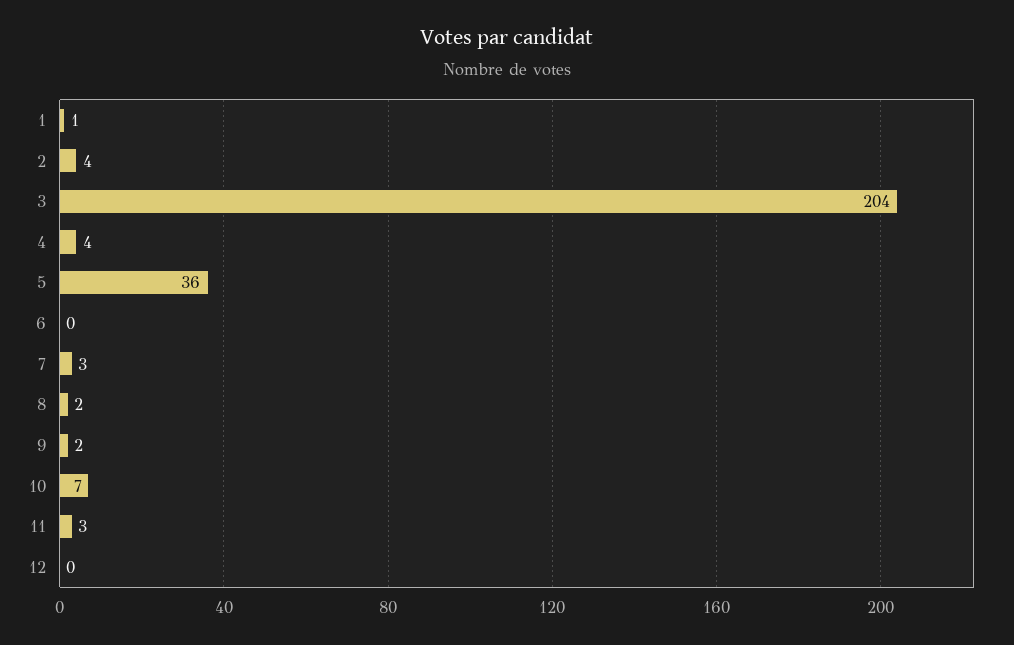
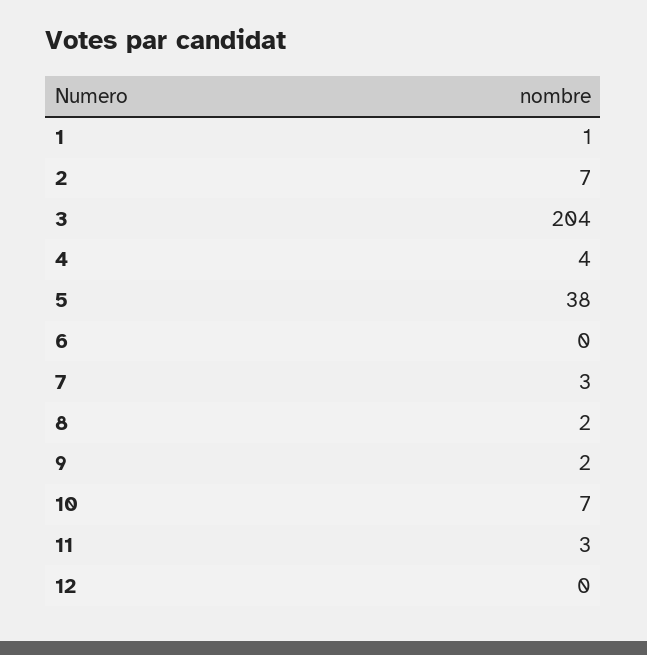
  {
    "1": 1,
-   "2": 4,
+   "2": 7,
    "3": 204,
    "4": 4,
-   "5": 36,
+   "5": 38,
    "6": 0,
    "7": 3,
    "8": 2,
    "9": 2,
    "10": 7,
    "11": 3,
    "12": 0
  }

